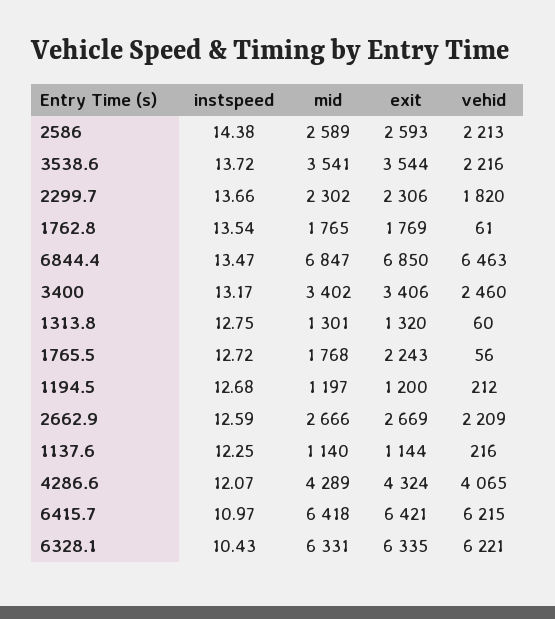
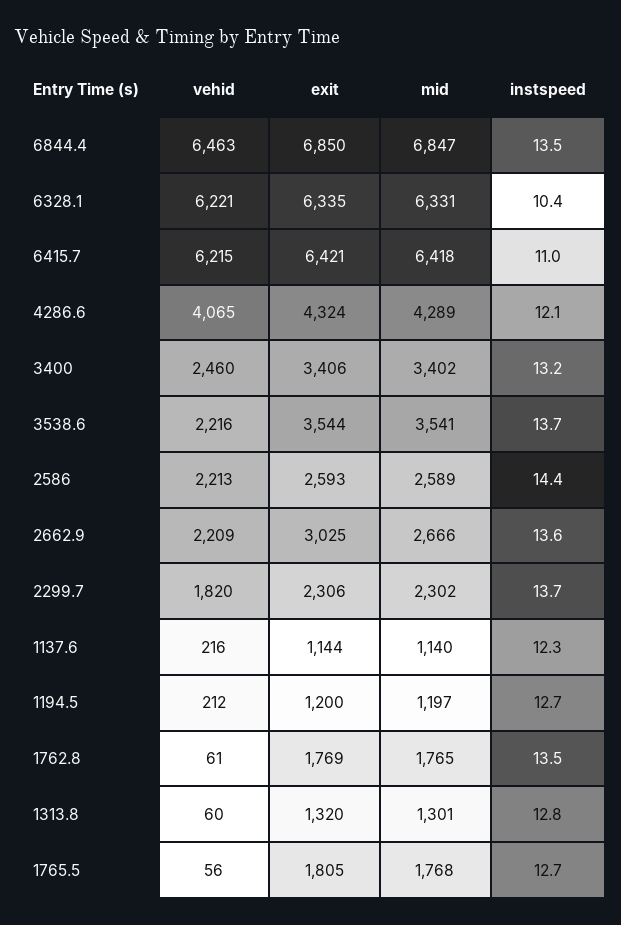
  {
    "instspeed": {
      "2586": 14.38,
      "3538.6": 13.72,
      "2299.7": 13.66,
      "1762.8": 13.54,
      "6844.4": 13.47,
      "3400": 13.17,
      "1313.8": 12.75,
      "1765.5": 12.72,
      "1194.5": 12.68,
-     "2662.9": 12.59,
+     "2662.9": 13.6,
      "1137.6": 12.25,
      "4286.6": 12.07,
      "6415.7": 10.97,
      "6328.1": 10.43
    },
    "mid": {
      "2586": 2589,
      "3538.6": 3541,
      "2299.7": 2302,
      "1762.8": 1765,
      "6844.4": 6847,
      "3400": 3402,
      "1313.8": 1301,
      "1765.5": 1768,
      "1194.5": 1197,
      "2662.9": 2666,
      "1137.6": 1140,
      "4286.6": 4289,
      "6415.7": 6418,
      "6328.1": 6331
    },
    "exit": {
      "2586": 2593,
      "3538.6": 3544,
      "2299.7": 2306,
      "1762.8": 1769,
      "6844.4": 6850,
      "3400": 3406,
      "1313.8": 1320,
-     "1765.5": 2243,
+     "1765.5": 1805,
      "1194.5": 1200,
-     "2662.9": 2669,
+     "2662.9": 3025,
      "1137.6": 1144,
      "4286.6": 4324,
      "6415.7": 6421,
      "6328.1": 6335
    },
    "vehid": {
      "2586": 2213,
      "3538.6": 2216,
      "2299.7": 1820,
      "1762.8": 61,
      "6844.4": 6463,
      "3400": 2460,
      "1313.8": 60,
      "1765.5": 56,
      "1194.5": 212,
      "2662.9": 2209,
      "1137.6": 216,
      "4286.6": 4065,
      "6415.7": 6215,
      "6328.1": 6221
    }
  }

